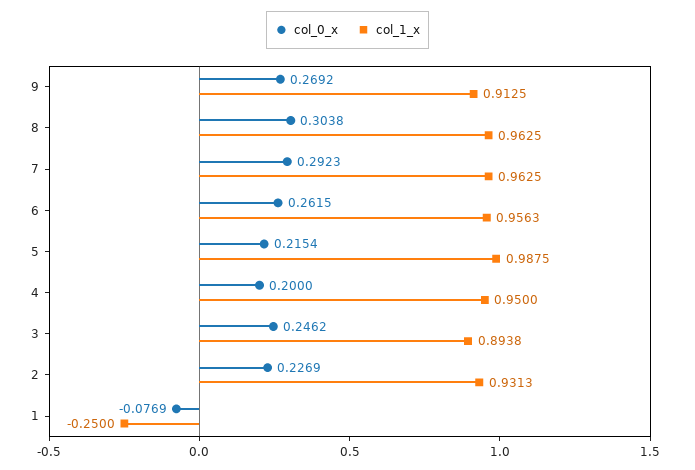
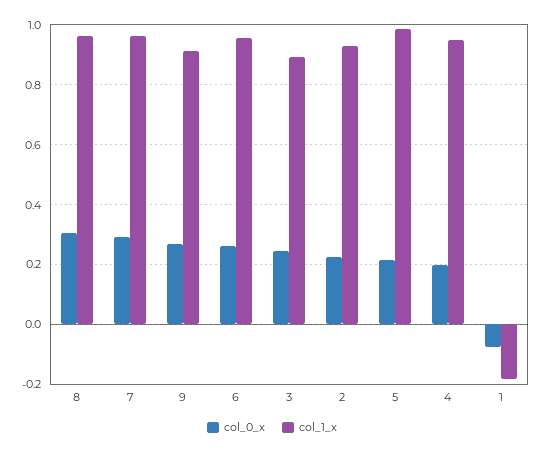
  {
    "col_0_x": {
      "9": 0.2692,
      "8": 0.3038,
      "7": 0.2923,
      "6": 0.2615,
      "5": 0.2154,
      "4": 0.2,
      "3": 0.2462,
      "2": 0.2269,
      "1": -0.0769
    },
    "col_1_x": {
      "9": 0.9125,
      "8": 0.9625,
      "7": 0.9625,
      "6": 0.9563,
      "5": 0.9875,
      "4": 0.95,
      "3": 0.8938,
      "2": 0.9313,
-     "1": -0.25
+     "1": -0.175
    }
  }

